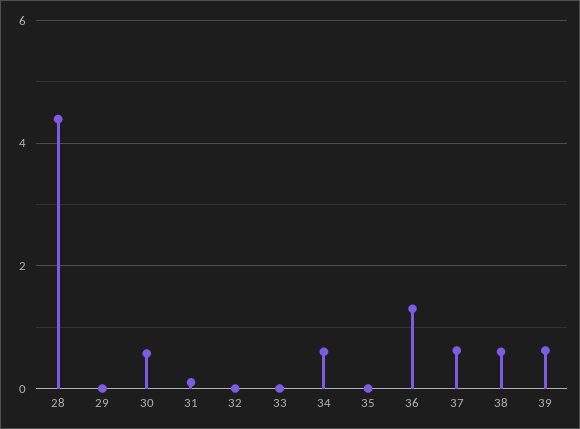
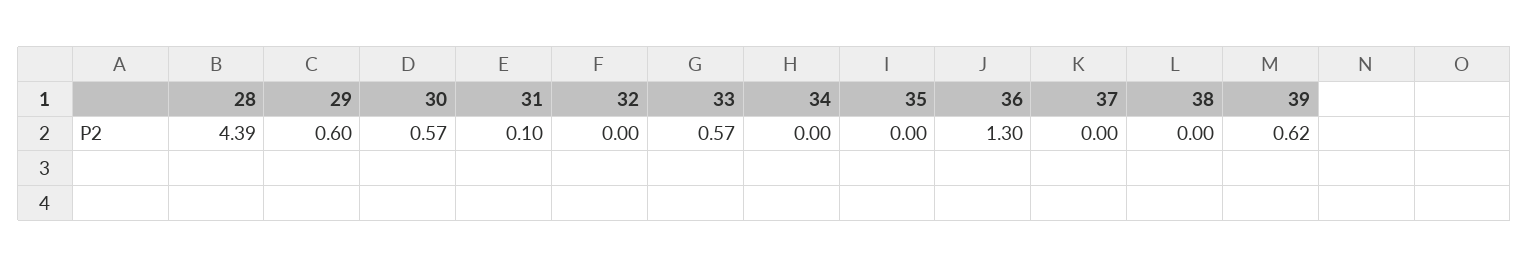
  {
    "28": 4.39,
-   "29": 0,
+   "29": 0.6,
    "30": 0.57,
    "31": 0.1,
    "32": 0,
-   "33": 0,
+   "33": 0.57,
-   "34": 0.6,
+   "34": 0,
    "35": 0,
    "36": 1.3,
-   "37": 0.6,
+   "37": 0,
-   "38": 0.6,
+   "38": 0,
    "39": 0.62
  }

